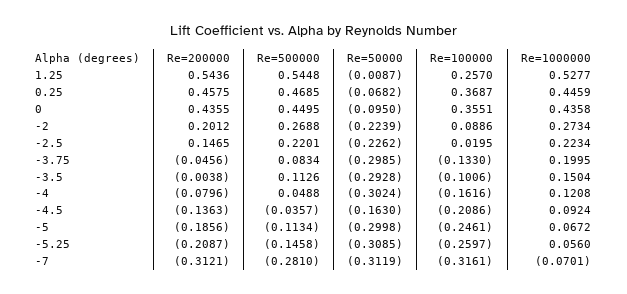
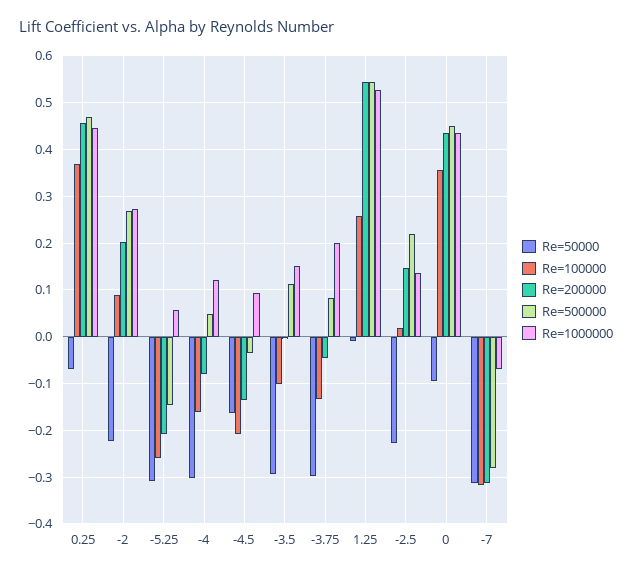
  {
    "Re=200000": {
      "1.25": 0.5436,
      "0.25": 0.4575,
      "0": 0.4355,
      "-2": 0.2012,
      "-2.5": 0.1465,
      "-3.75": -0.0456,
      "-3.5": -0.0038,
      "-4": -0.0796,
      "-4.5": -0.1363,
-     "-5": -0.1856,
      "-5.25": -0.2087,
      "-7": -0.3121
    },
    "Re=500000": {
      "1.25": 0.5448,
      "0.25": 0.4685,
      "0": 0.4495,
      "-2": 0.2688,
      "-2.5": 0.2201,
      "-3.75": 0.0834,
      "-3.5": 0.1126,
      "-4": 0.0488,
      "-4.5": -0.0357,
-     "-5": -0.1134,
      "-5.25": -0.1458,
      "-7": -0.281
    },
    "Re=50000": {
      "1.25": -0.0087,
      "0.25": -0.0682,
      "0": -0.095,
      "-2": -0.2239,
      "-2.5": -0.2262,
      "-3.75": -0.2985,
      "-3.5": -0.2928,
      "-4": -0.3024,
      "-4.5": -0.163,
-     "-5": -0.2998,
      "-5.25": -0.3085,
      "-7": -0.3119
    },
    "Re=100000": {
      "1.25": 0.257,
      "0.25": 0.3687,
      "0": 0.3551,
      "-2": 0.0886,
      "-2.5": 0.0195,
      "-3.75": -0.133,
      "-3.5": -0.1006,
      "-4": -0.1616,
      "-4.5": -0.2086,
-     "-5": -0.2461,
      "-5.25": -0.2597,
      "-7": -0.3161
    },
    "Re=1000000": {
      "1.25": 0.5277,
      "0.25": 0.4459,
      "0": 0.4358,
      "-2": 0.2734,
-     "-2.5": 0.2234,
+     "-2.5": 0.14,
      "-3.75": 0.1995,
      "-3.5": 0.1504,
      "-4": 0.1208,
      "-4.5": 0.0924,
-     "-5": 0.0672,
      "-5.25": 0.056,
      "-7": -0.0701
    }
  }

